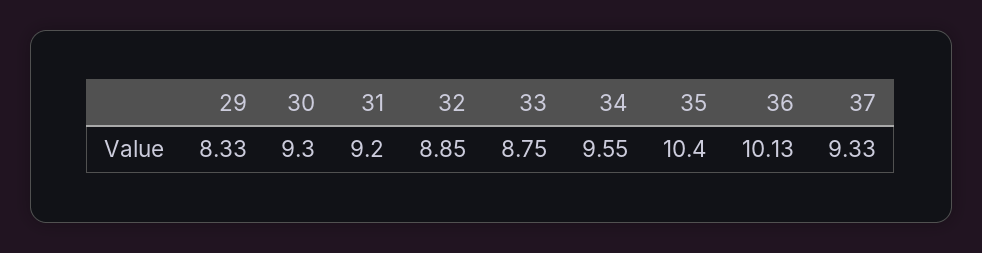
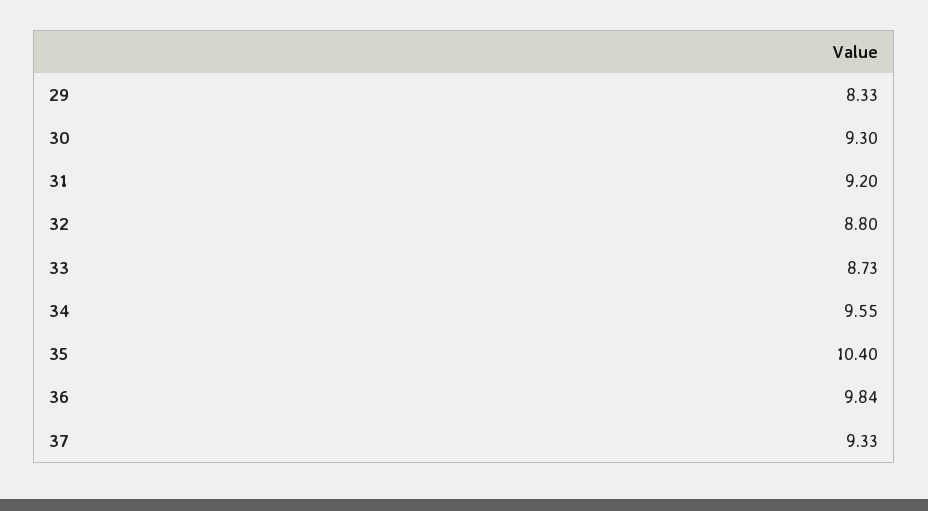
  {
    "29": 8.33,
    "30": 9.3,
    "31": 9.2,
-   "32": 8.85,
+   "32": 8.8,
-   "33": 8.75,
+   "33": 8.73,
    "34": 9.55,
    "35": 10.4,
-   "36": 10.13,
+   "36": 9.84,
    "37": 9.33
  }

